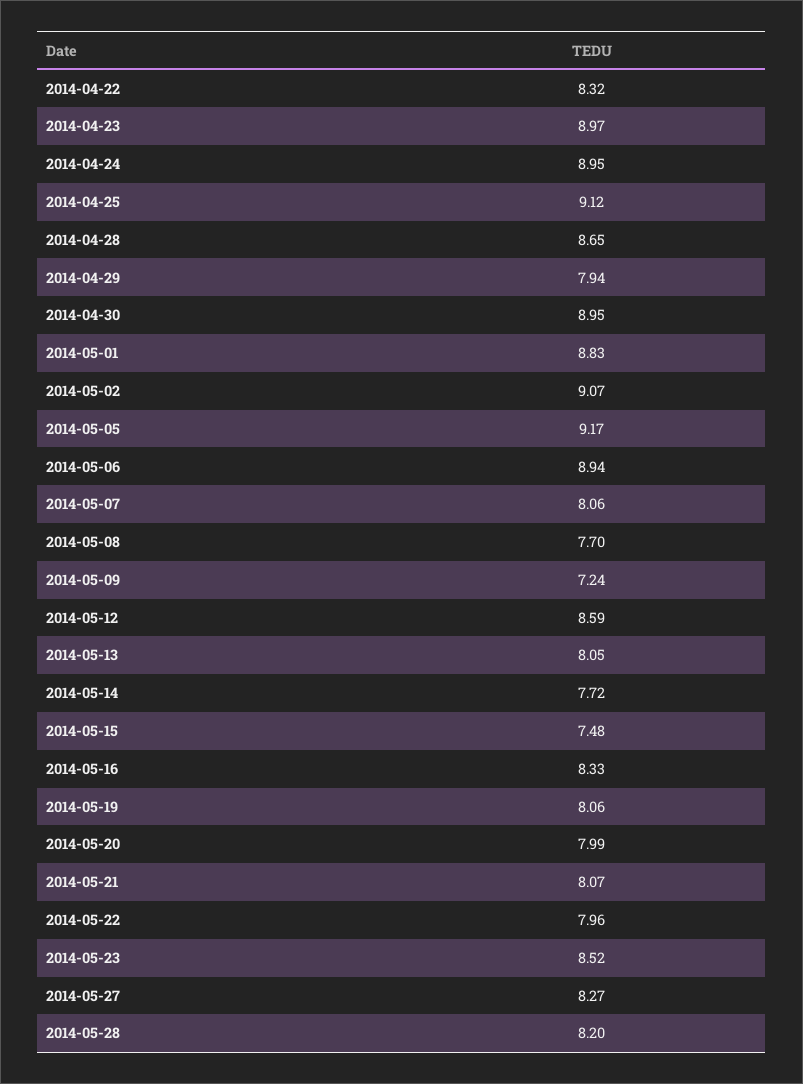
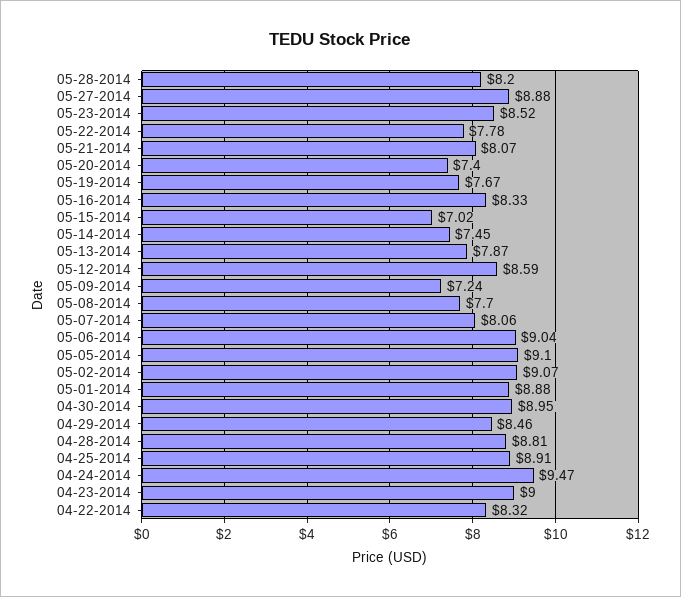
  {
    "2014-04-22": 8.32,
-   "2014-04-23": 8.97,
+   "2014-04-23": 9,
-   "2014-04-24": 8.95,
+   "2014-04-24": 9.47,
-   "2014-04-25": 9.12,
+   "2014-04-25": 8.91,
-   "2014-04-28": 8.65,
+   "2014-04-28": 8.81,
-   "2014-04-29": 7.94,
+   "2014-04-29": 8.46,
    "2014-04-30": 8.95,
-   "2014-05-01": 8.83,
+   "2014-05-01": 8.88,
    "2014-05-02": 9.07,
-   "2014-05-05": 9.17,
+   "2014-05-05": 9.1,
-   "2014-05-06": 8.94,
+   "2014-05-06": 9.04,
    "2014-05-07": 8.06,
    "2014-05-08": 7.7,
    "2014-05-09": 7.24,
    "2014-05-12": 8.59,
-   "2014-05-13": 8.05,
+   "2014-05-13": 7.87,
-   "2014-05-14": 7.72,
+   "2014-05-14": 7.45,
-   "2014-05-15": 7.48,
+   "2014-05-15": 7.02,
    "2014-05-16": 8.33,
-   "2014-05-19": 8.06,
+   "2014-05-19": 7.67,
-   "2014-05-20": 7.99,
+   "2014-05-20": 7.4,
    "2014-05-21": 8.07,
-   "2014-05-22": 7.96,
+   "2014-05-22": 7.78,
    "2014-05-23": 8.52,
-   "2014-05-27": 8.27,
+   "2014-05-27": 8.88,
    "2014-05-28": 8.2
  }

